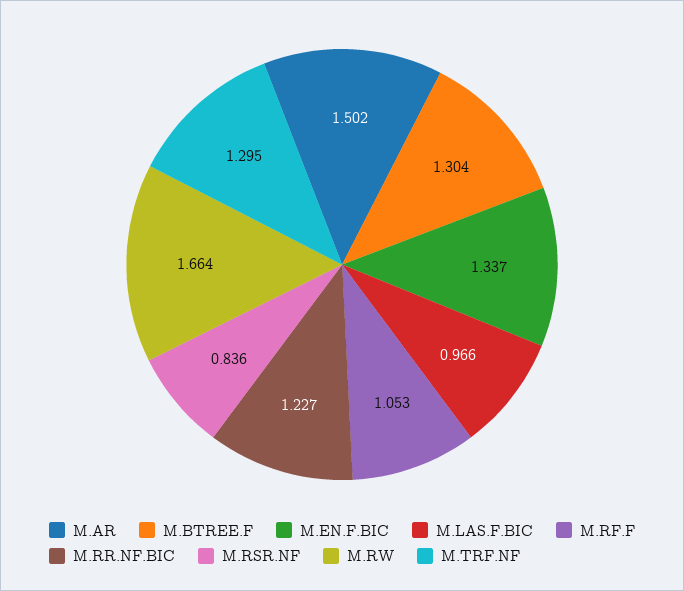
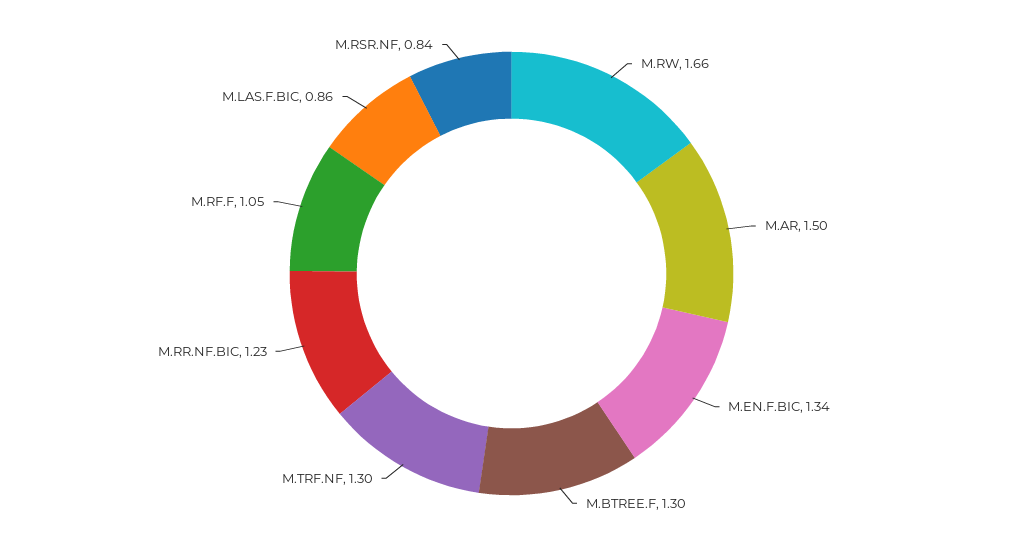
  {
    "M.AR": 1.502,
    "M.BTREE.F": 1.304,
    "M.EN.F.BIC": 1.337,
-   "M.LAS.F.BIC": 0.966,
+   "M.LAS.F.BIC": 0.86,
    "M.RF.F": 1.053,
    "M.RR.NF.BIC": 1.227,
    "M.RSR.NF": 0.836,
    "M.RW": 1.664,
    "M.TRF.NF": 1.295
  }

